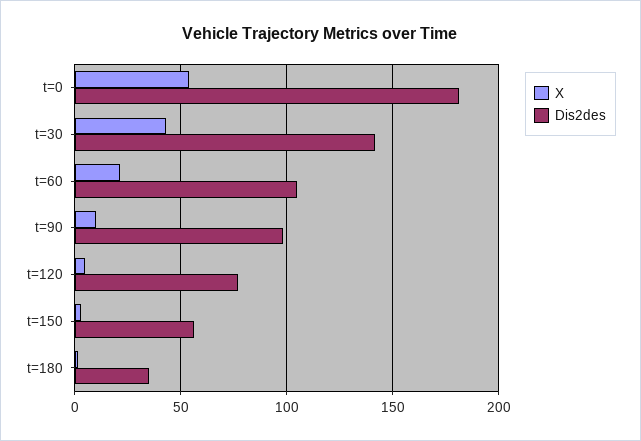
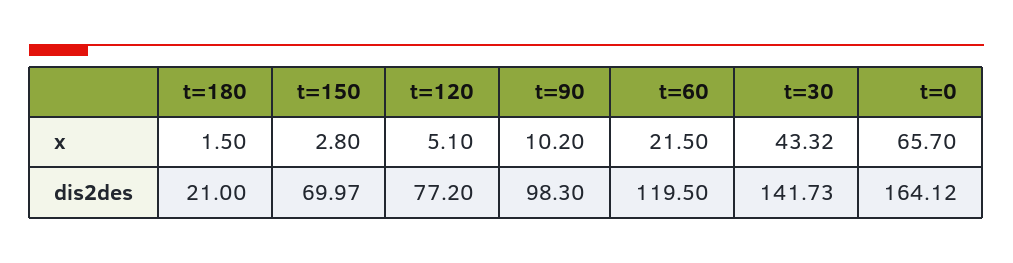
  {
    "X": {
-     "t=0": 55,
+     "t=0": 65.7,
      "t=30": 43.32,
      "t=60": 21.5,
      "t=90": 10.2,
      "t=120": 5.1,
      "t=150": 2.8,
      "t=180": 1.5
    },
    "Dis2des": {
-     "t=0": 180,
+     "t=0": 164.12,
      "t=30": 141.73,
-     "t=60": 105,
+     "t=60": 119.5,
      "t=90": 98.3,
      "t=120": 77.2,
-     "t=150": 55,
+     "t=150": 69.97,
-     "t=180": 35
+     "t=180": 21
    }
  }

